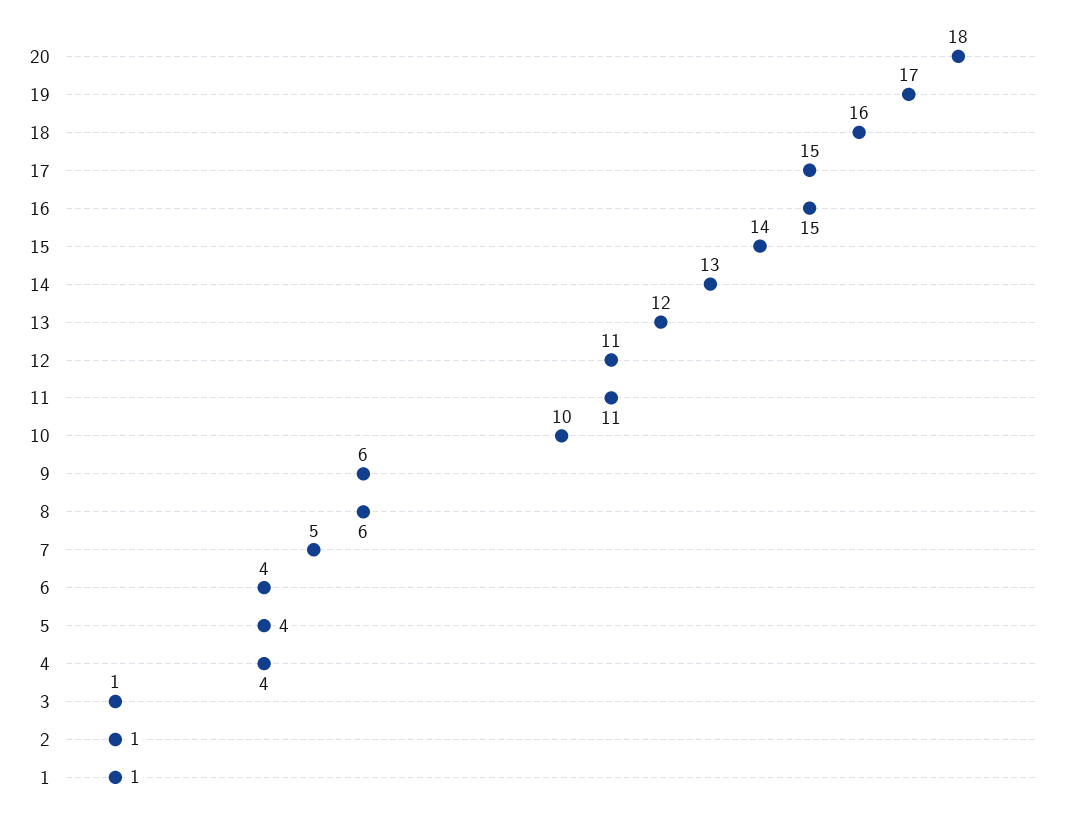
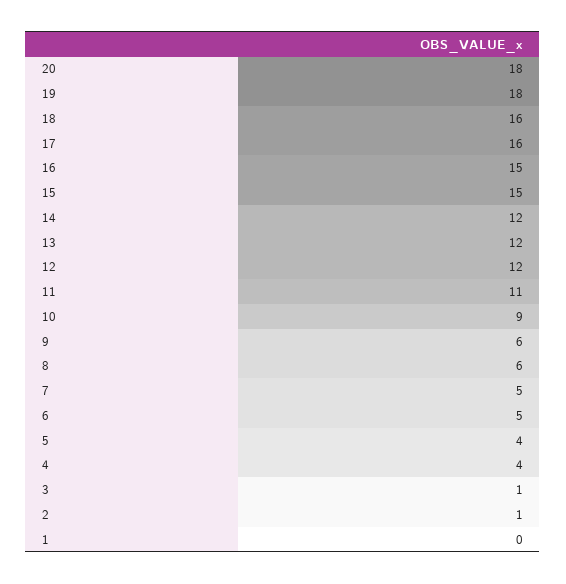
  {
    "20": 18,
-   "19": 17,
+   "19": 18,
    "18": 16,
-   "17": 15,
+   "17": 16,
    "16": 15,
-   "15": 14,
+   "15": 15,
-   "14": 13,
+   "14": 12,
    "13": 12,
-   "12": 11,
+   "12": 12,
    "11": 11,
-   "10": 10,
+   "10": 9,
    "9": 6,
    "8": 6,
    "7": 5,
-   "6": 4,
+   "6": 5,
    "5": 4,
    "4": 4,
    "3": 1,
    "2": 1,
-   "1": 1
+   "1": 0
  }

